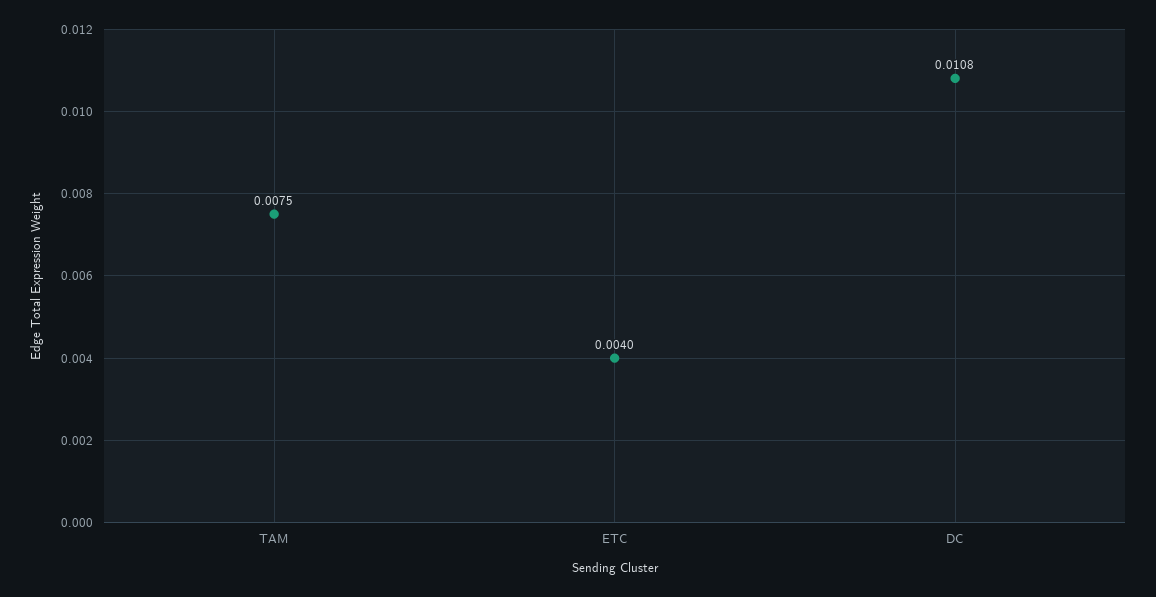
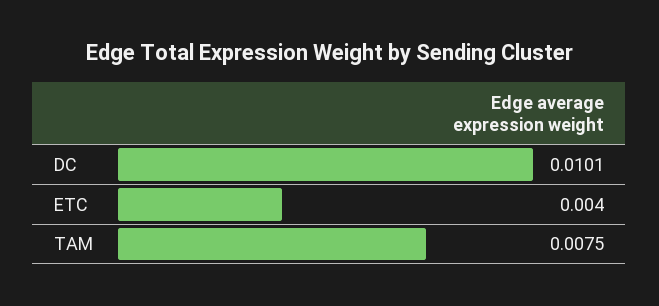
  {
    "TAM": 0.0075,
    "ETC": 0.004,
-   "DC": 0.0108
+   "DC": 0.0101
  }

